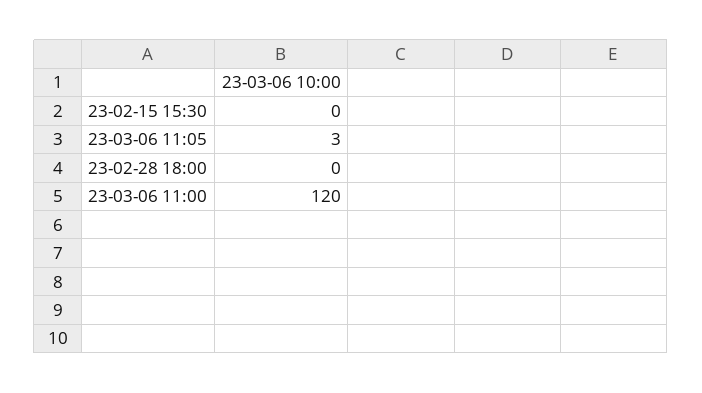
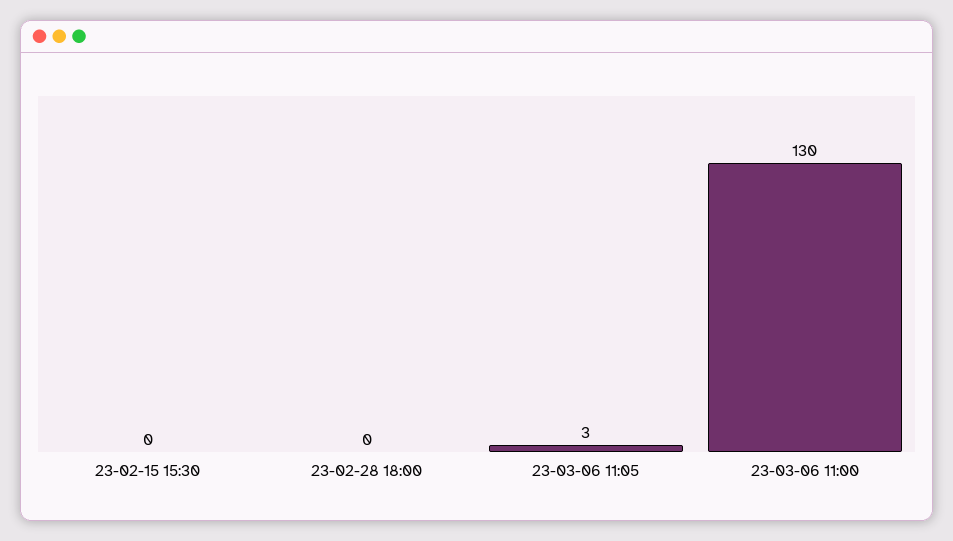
  {
    "23-02-15 15:30": 0,
    "23-03-06 11:05": 3,
    "23-02-28 18:00": 0,
-   "23-03-06 11:00": 120
+   "23-03-06 11:00": 130
  }

